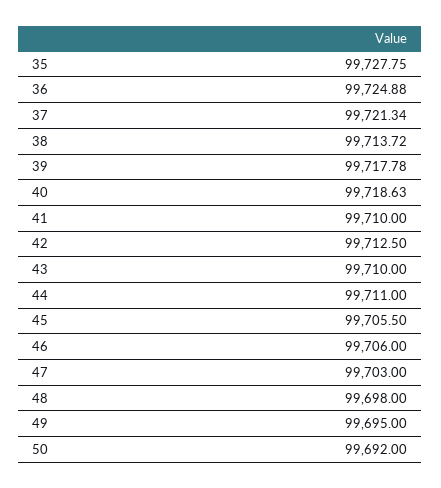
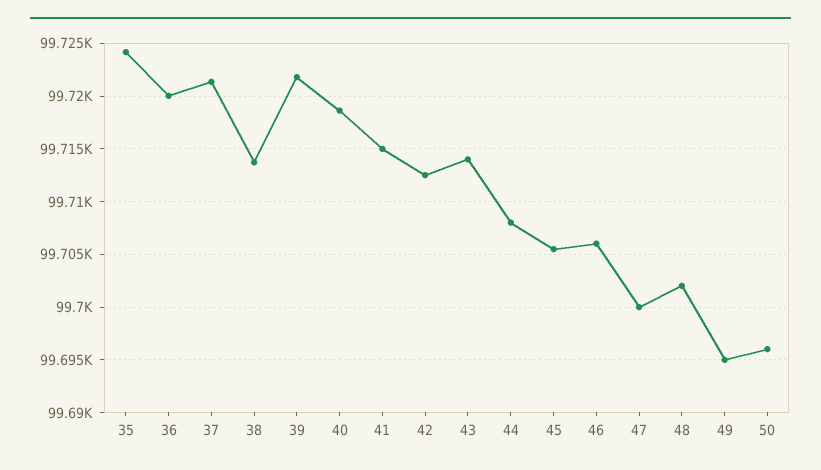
  {
-   "35": 99727.75,
+   "35": 99724,
-   "36": 99724.88,
+   "36": 99720,
    "37": 99721.34,
    "38": 99713.72,
-   "39": 99717.78,
+   "39": 99722,
    "40": 99718.63,
-   "41": 99710,
+   "41": 99715,
    "42": 99712.5,
-   "43": 99710,
+   "43": 99714,
-   "44": 99711,
+   "44": 99708,
    "45": 99705.5,
    "46": 99706,
-   "47": 99703,
+   "47": 99700,
-   "48": 99698,
+   "48": 99702,
    "49": 99695,
-   "50": 99692
+   "50": 99696
  }

